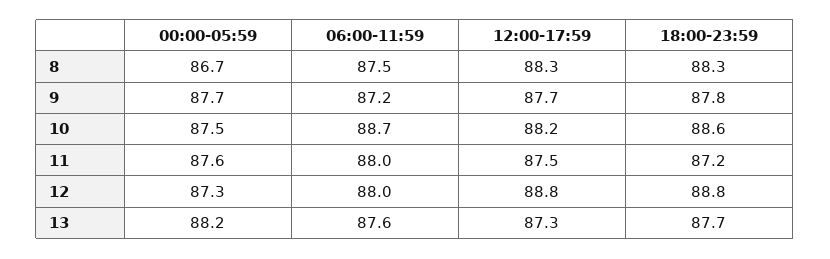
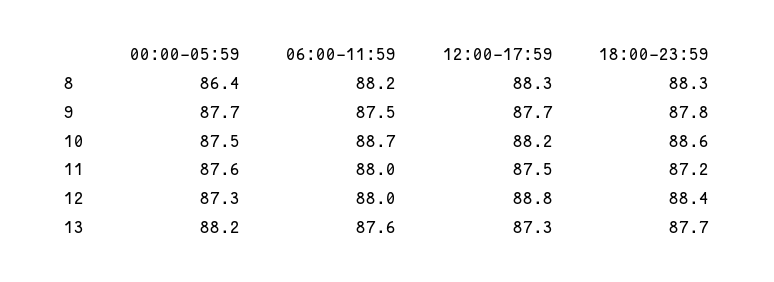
  {
    "00:00-05:59": {
-     "8": 86.7,
+     "8": 86.4,
      "9": 87.7,
      "10": 87.5,
      "11": 87.6,
      "12": 87.3,
      "13": 88.2
    },
    "06:00-11:59": {
-     "8": 87.5,
+     "8": 88.2,
-     "9": 87.2,
+     "9": 87.5,
      "10": 88.7,
      "11": 88,
      "12": 88,
      "13": 87.6
    },
    "12:00-17:59": {
      "8": 88.3,
      "9": 87.7,
      "10": 88.2,
      "11": 87.5,
      "12": 88.8,
      "13": 87.3
    },
    "18:00-23:59": {
      "8": 88.3,
      "9": 87.8,
      "10": 88.6,
      "11": 87.2,
-     "12": 88.8,
+     "12": 88.4,
      "13": 87.7
    }
  }

